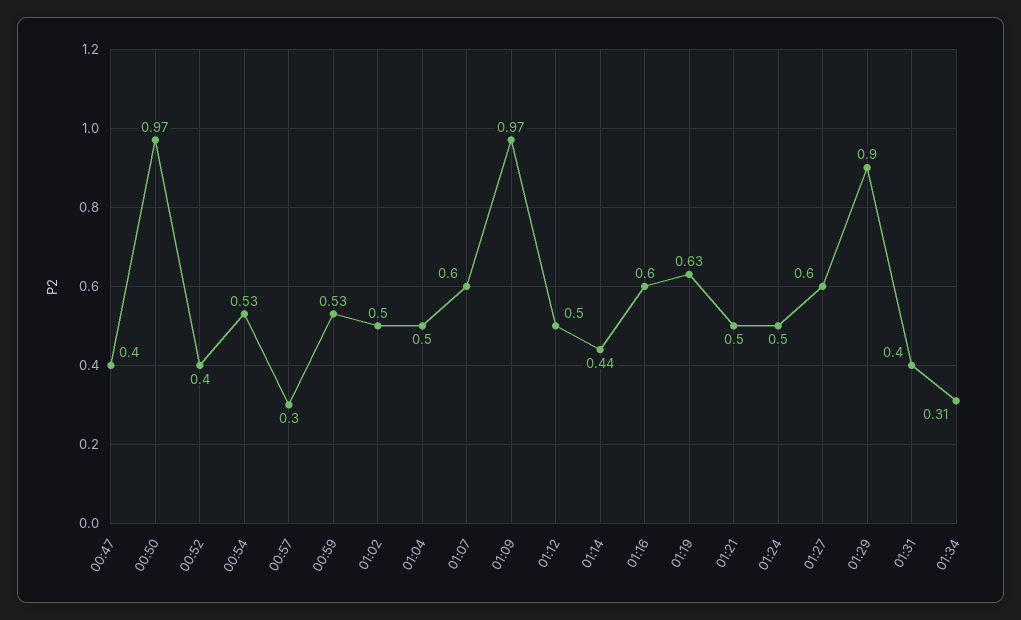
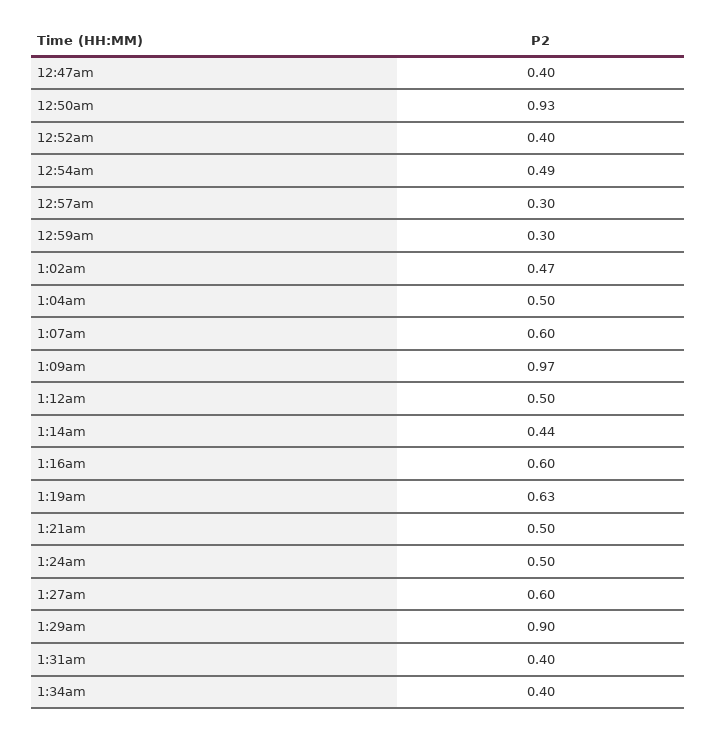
  {
    "00:47": 0.4,
-   "00:50": 0.97,
+   "00:50": 0.93,
    "00:52": 0.4,
-   "00:54": 0.53,
+   "00:54": 0.49,
    "00:57": 0.3,
-   "00:59": 0.53,
+   "00:59": 0.3,
-   "01:02": 0.5,
+   "01:02": 0.47,
    "01:04": 0.5,
    "01:07": 0.6,
    "01:09": 0.97,
    "01:12": 0.5,
    "01:14": 0.44,
    "01:16": 0.6,
    "01:19": 0.63,
    "01:21": 0.5,
    "01:24": 0.5,
    "01:27": 0.6,
    "01:29": 0.9,
    "01:31": 0.4,
-   "01:34": 0.31
+   "01:34": 0.4
  }

